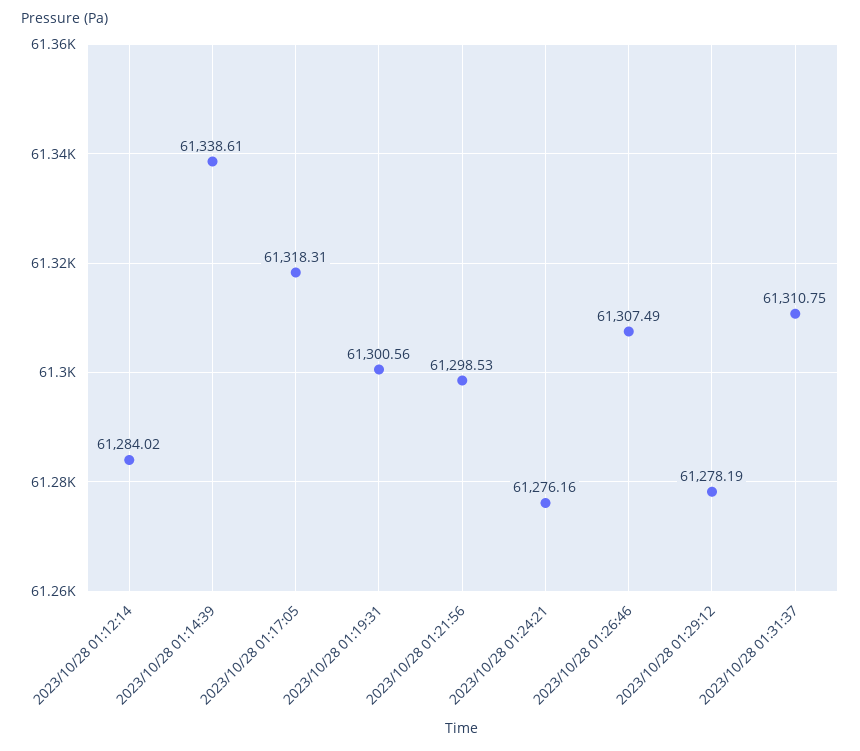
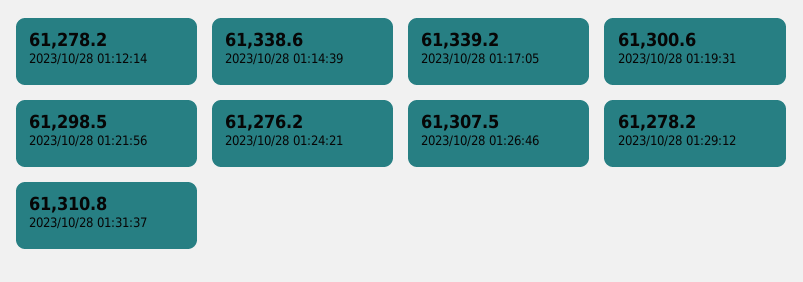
  {
-   "2023/10/28 01:12:14": 61284.02,
+   "2023/10/28 01:12:14": 61278.2,
    "2023/10/28 01:14:39": 61338.61,
-   "2023/10/28 01:17:05": 61318.31,
+   "2023/10/28 01:17:05": 61339.2,
    "2023/10/28 01:19:31": 61300.56,
    "2023/10/28 01:21:56": 61298.53,
    "2023/10/28 01:24:21": 61276.16,
    "2023/10/28 01:26:46": 61307.49,
    "2023/10/28 01:29:12": 61278.19,
    "2023/10/28 01:31:37": 61310.75
  }

